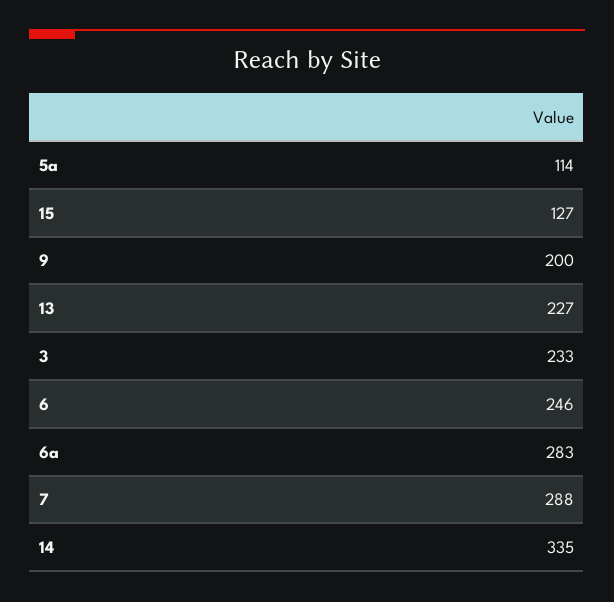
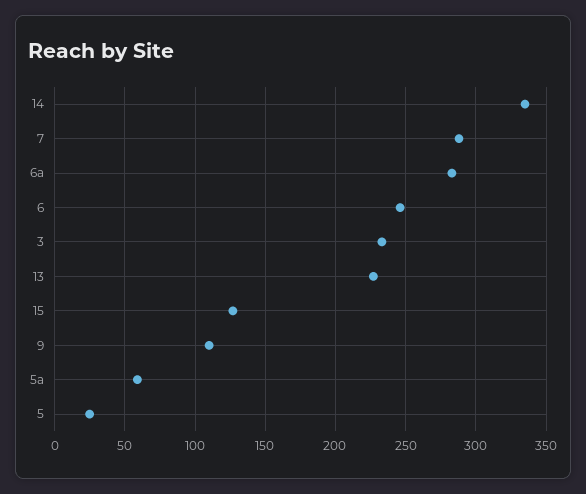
  {
-   "5a": 114,
+   "5a": 60,
    "15": 127,
-   "9": 200,
+   "9": 110,
    "13": 227,
    "3": 233,
    "6": 246,
    "6a": 283,
    "7": 288,
-   "14": 335
+   "14": 335,
+   "5": 25
  }

